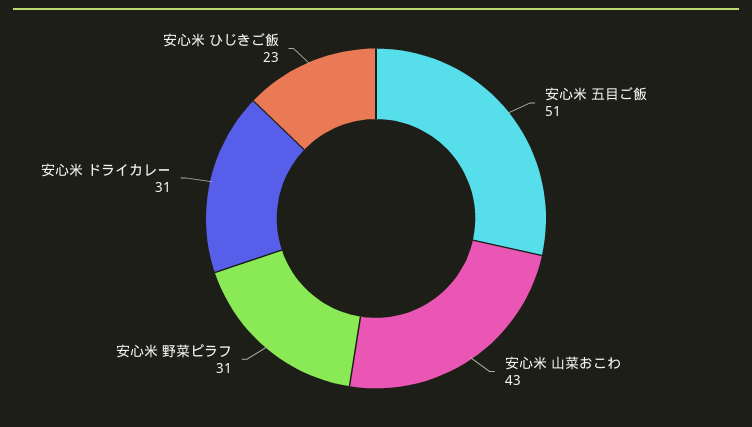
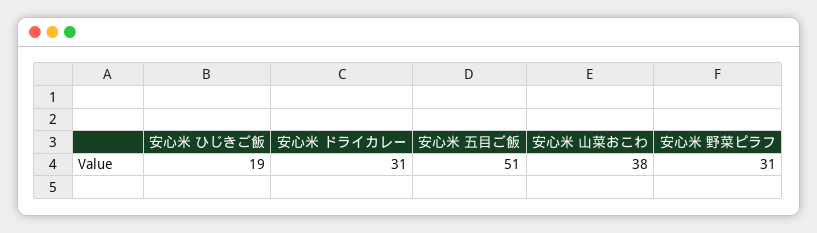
  {
    "安心米 五目ご飯": 51,
-   "安心米 山菜おこわ": 43,
+   "安心米 山菜おこわ": 38,
    "安心米 野菜ピラフ": 31,
    "安心米 ドライカレー": 31,
-   "安心米 ひじきご飯": 23
+   "安心米 ひじきご飯": 19
  }

